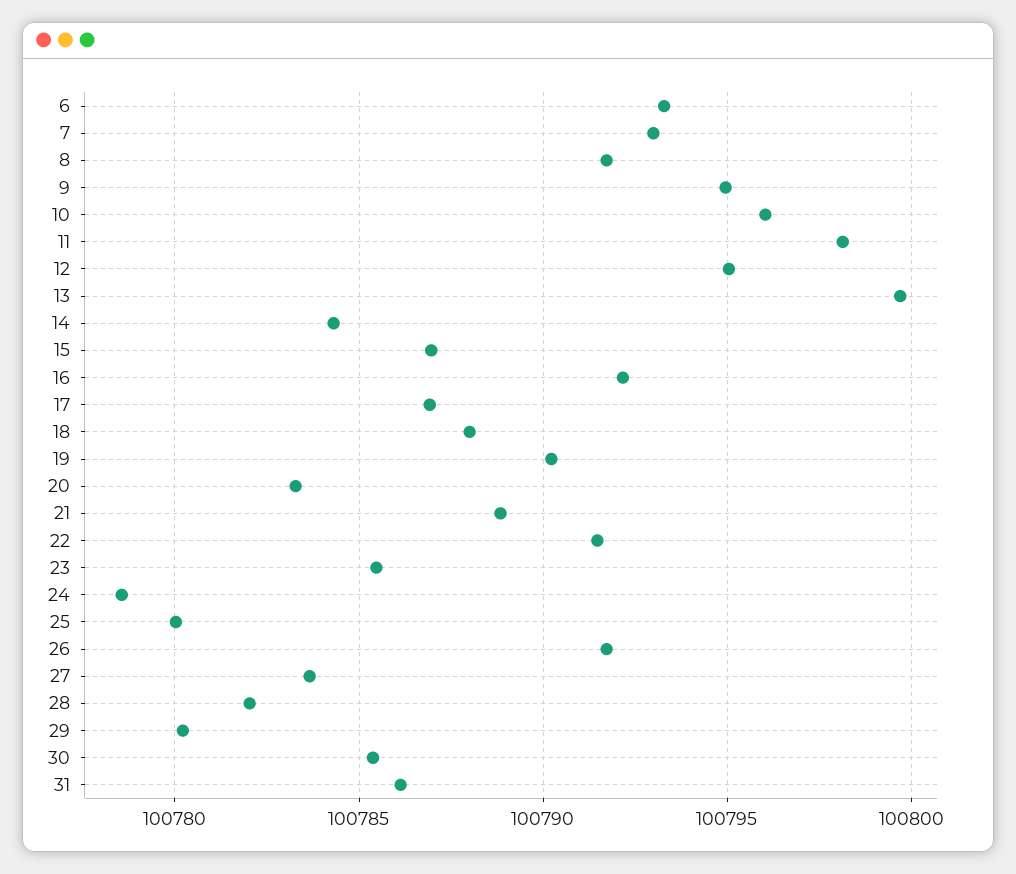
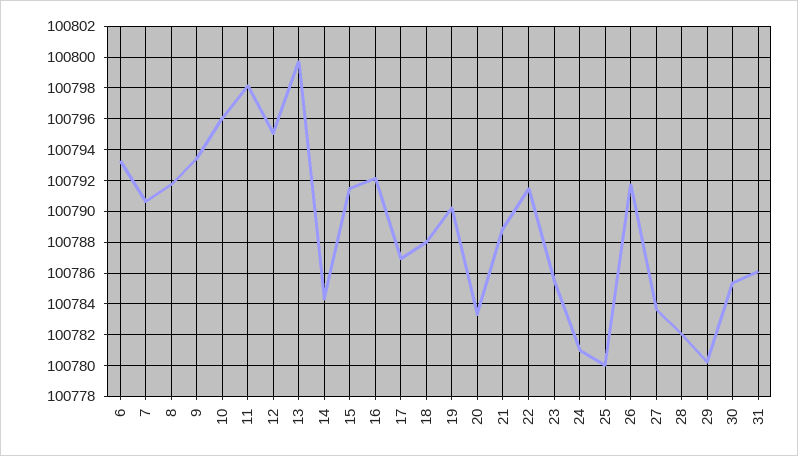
  {
    "6": 100793.5,
-   "7": 100793,
+   "7": 100790.5,
    "8": 100791.5,
-   "9": 100795,
+   "9": 100793.5,
    "10": 100796,
    "11": 100798,
    "12": 100795,
    "13": 100799.5,
    "14": 100784.5,
-   "15": 100787,
+   "15": 100791.5,
    "16": 100792,
    "17": 100787,
    "18": 100788,
    "19": 100790,
    "20": 100783.5,
    "21": 100789,
    "22": 100791.5,
    "23": 100785.5,
-   "24": 100778.5,
+   "24": 100781,
    "25": 100780,
    "26": 100791.5,
    "27": 100783.5,
    "28": 100782,
    "29": 100780,
    "30": 100785.5,
    "31": 100786
  }

